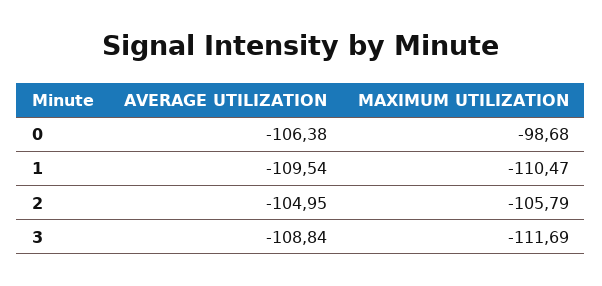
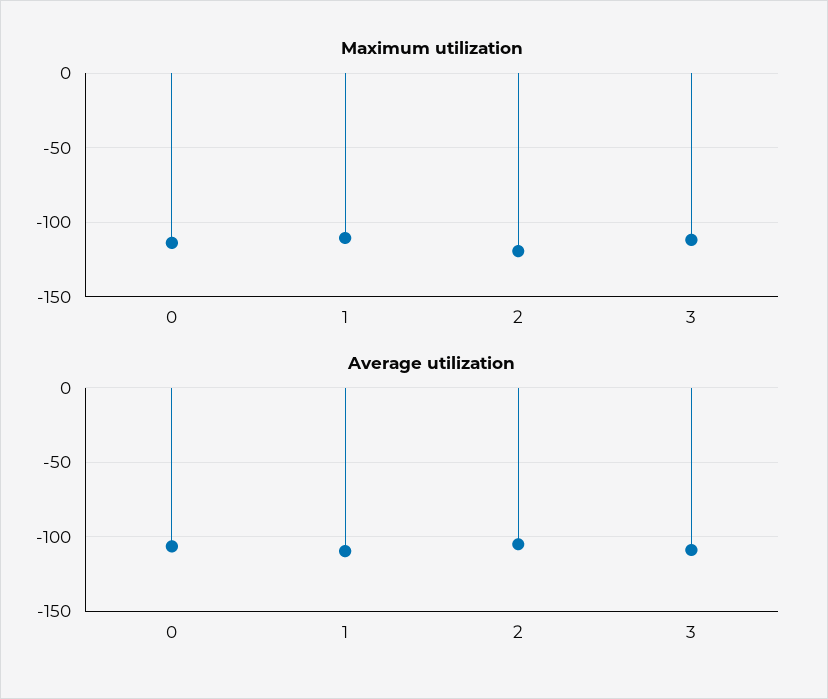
  {
    "AVERAGE UTILIZATION": {
      "0": -106.38,
      "1": -109.54,
      "2": -104.95,
      "3": -108.84
    },
    "MAXIMUM UTILIZATION": {
-     "0": -98.68,
+     "0": -115,
      "1": -110.47,
-     "2": -105.79,
+     "2": -120,
      "3": -111.69
    }
  }

